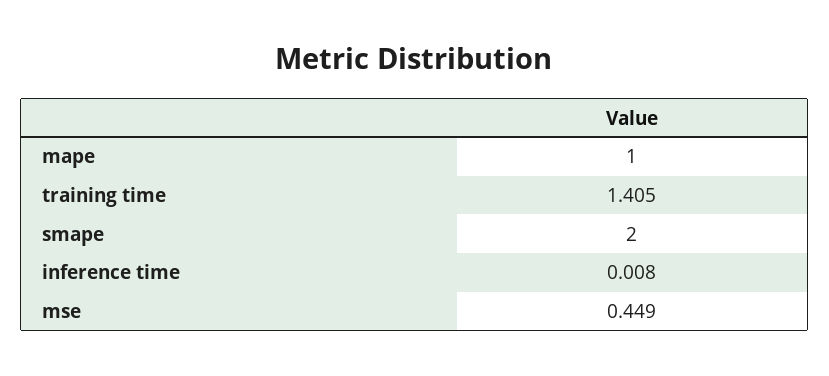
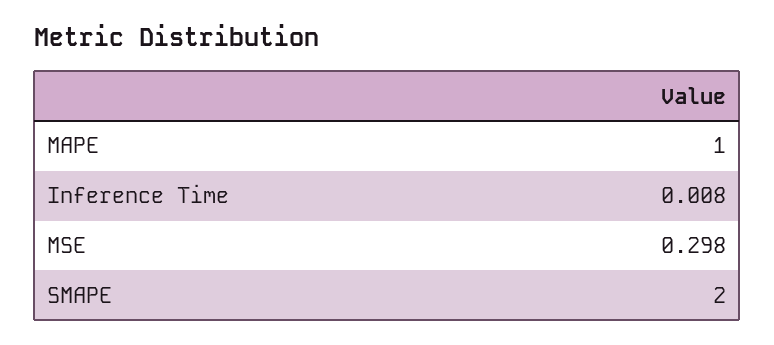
  {
    "mape": 1,
-   "training time": 1.405,
    "smape": 2,
    "inference time": 0.008,
-   "mse": 0.449
+   "mse": 0.298
  }

